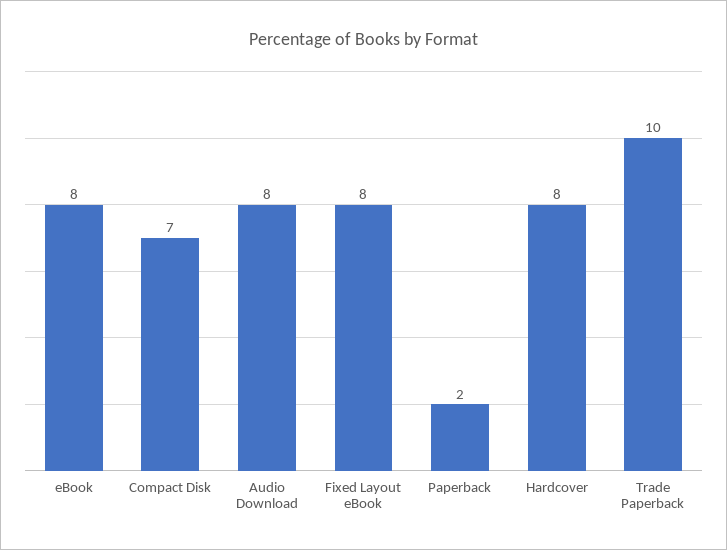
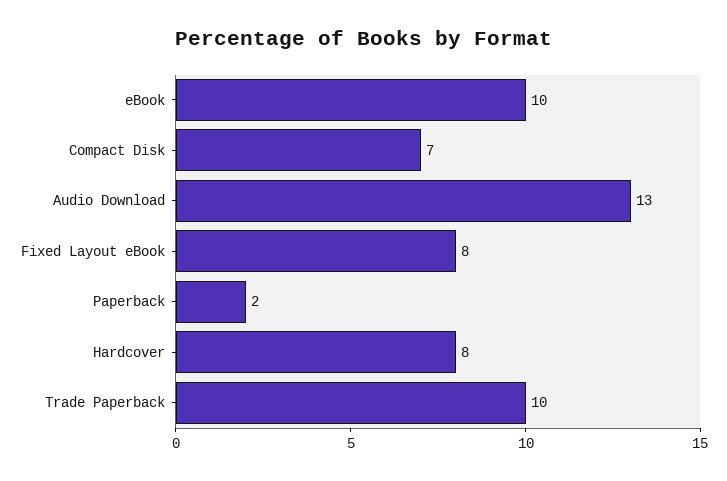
  {
-   "eBook": 8,
+   "eBook": 10,
    "Compact Disk": 7,
-   "Audio Download": 8,
+   "Audio Download": 13,
    "Fixed Layout eBook": 8,
    "Paperback": 2,
    "Hardcover": 8,
    "Trade Paperback": 10
  }

